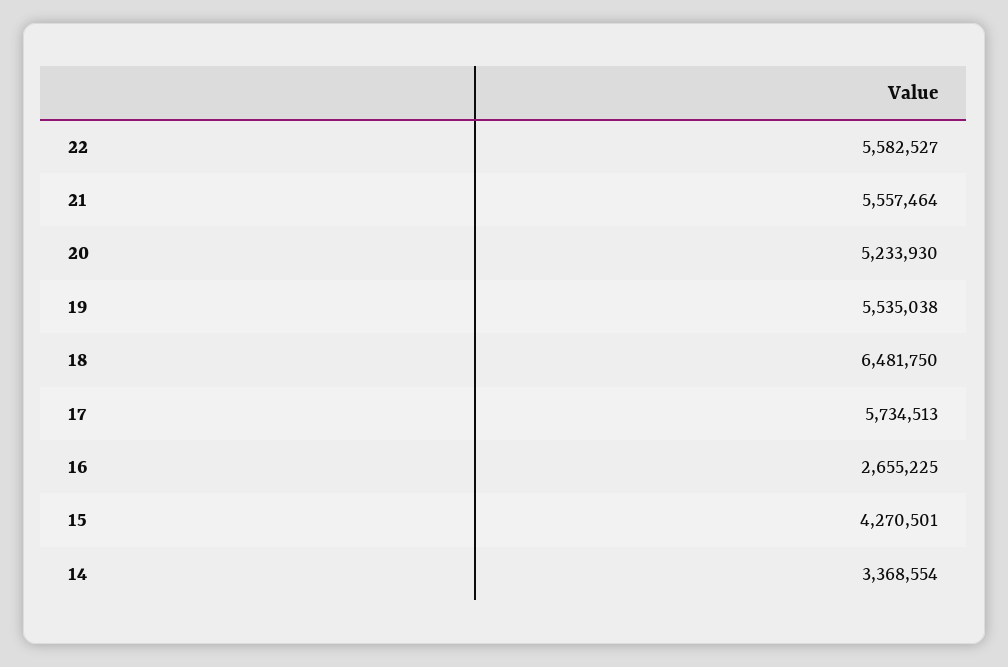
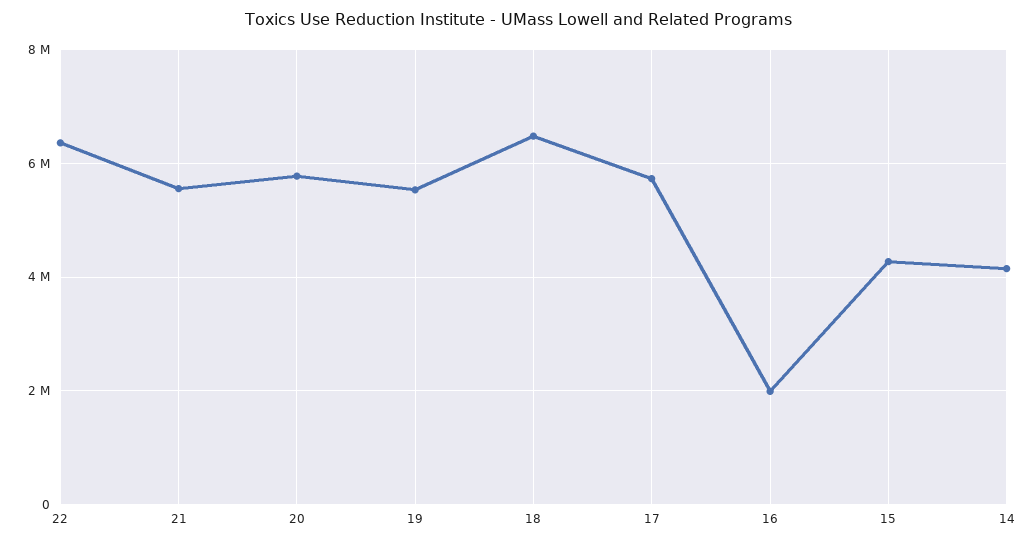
  {
-   "22": 5582527,
+   "22": 6400000,
    "21": 5557464,
-   "20": 5233930,
+   "20": 5800000,
    "19": 5535038,
    "18": 6481750,
    "17": 5734513,
-   "16": 2655225,
+   "16": 2000000,
    "15": 4270501,
-   "14": 3368554
+   "14": 4200000
  }

